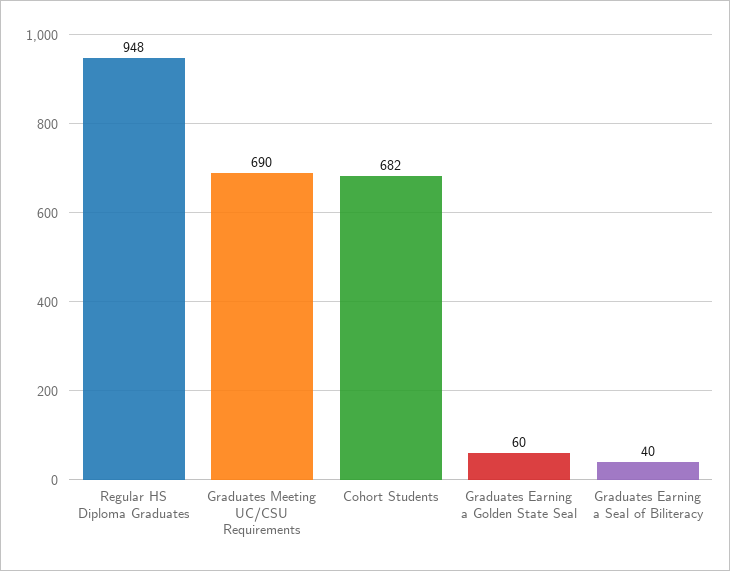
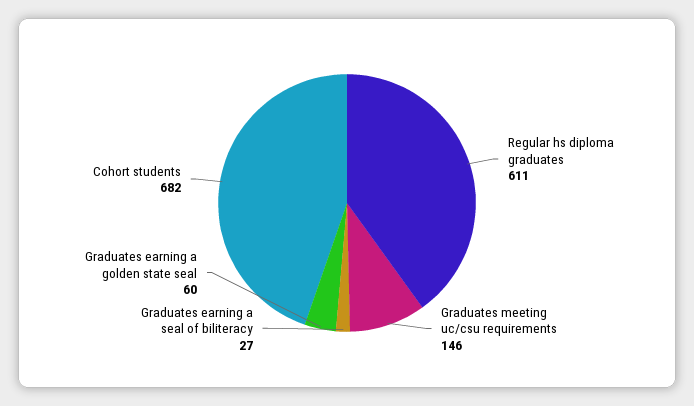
  {
-   "Regular HS Diploma Graduates": 948,
+   "Regular HS Diploma Graduates": 611,
-   "Graduates Meeting UC/CSU Requirements": 690,
+   "Graduates Meeting UC/CSU Requirements": 146,
    "Cohort Students": 682,
    "Graduates Earning a Golden State Seal": 60,
-   "Graduates Earning a Seal of Biliteracy": 40
+   "Graduates Earning a Seal of Biliteracy": 27
  }

